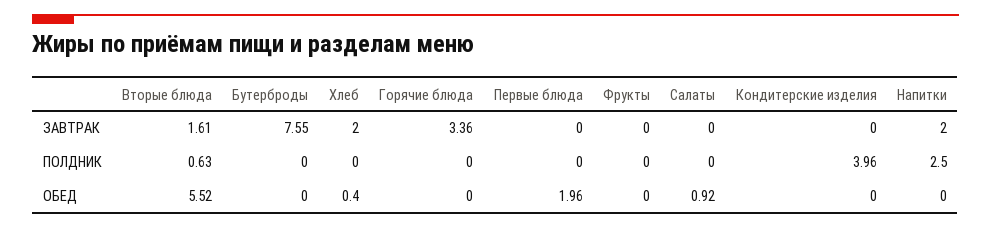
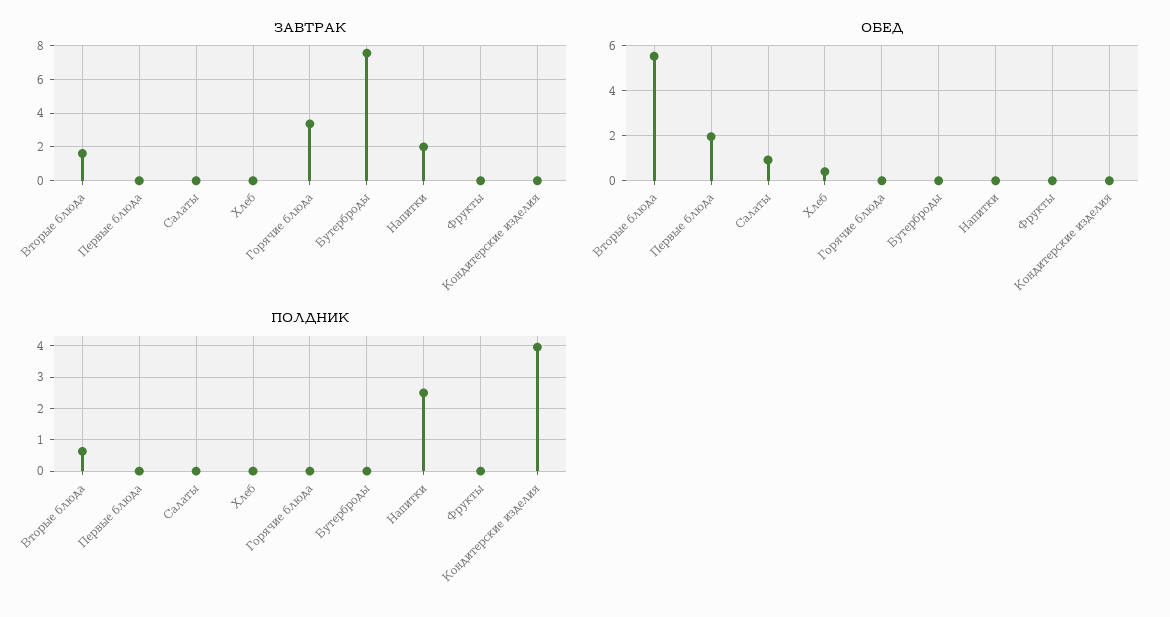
  {
    "ЗАВТРАК": {
      "Вторые блюда": 1.61,
      "Бутерброды": 7.55,
-     "Хлеб": 2,
+     "Хлеб": 0,
      "Горячие блюда": 3.36,
      "Первые блюда": 0,
      "Фрукты": 0,
      "Салаты": 0,
      "Кондитерские изделия": 0,
      "Напитки": 2
    },
    "ПОЛДНИК": {
      "Вторые блюда": 0.63,
      "Бутерброды": 0,
      "Хлеб": 0,
      "Горячие блюда": 0,
      "Первые блюда": 0,
      "Фрукты": 0,
      "Салаты": 0,
      "Кондитерские изделия": 3.96,
      "Напитки": 2.5
    },
    "ОБЕД": {
      "Вторые блюда": 5.52,
      "Бутерброды": 0,
      "Хлеб": 0.4,
      "Горячие блюда": 0,
      "Первые блюда": 1.96,
      "Фрукты": 0,
      "Салаты": 0.92,
      "Кондитерские изделия": 0,
      "Напитки": 0
    }
  }

